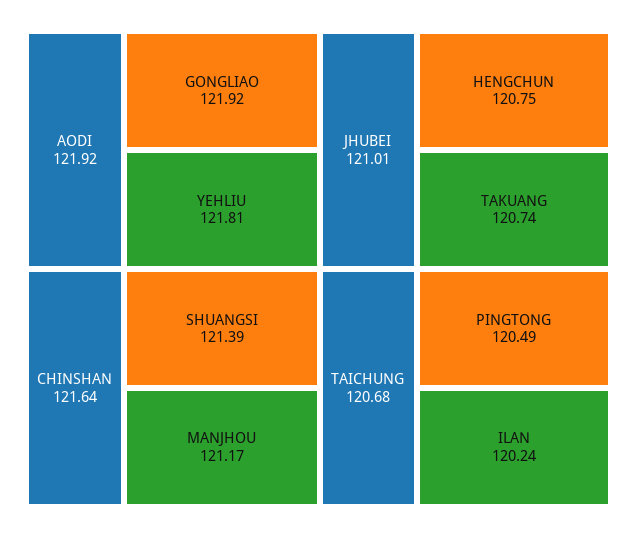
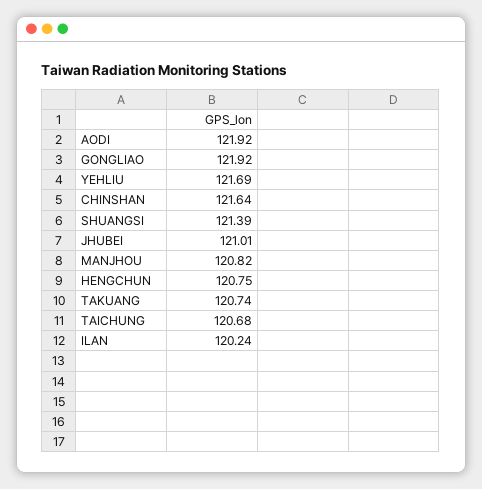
  {
    "AODI": 121.92,
    "GONGLIAO": 121.92,
-   "YEHLIU": 121.81,
+   "YEHLIU": 121.69,
    "CHINSHAN": 121.64,
    "SHUANGSI": 121.39,
-   "MANJHOU": 121.17,
+   "MANJHOU": 120.82,
    "JHUBEI": 121.01,
    "HENGCHUN": 120.75,
    "TAKUANG": 120.74,
    "TAICHUNG": 120.68,
-   "PINGTONG": 120.49,
    "ILAN": 120.24
  }

